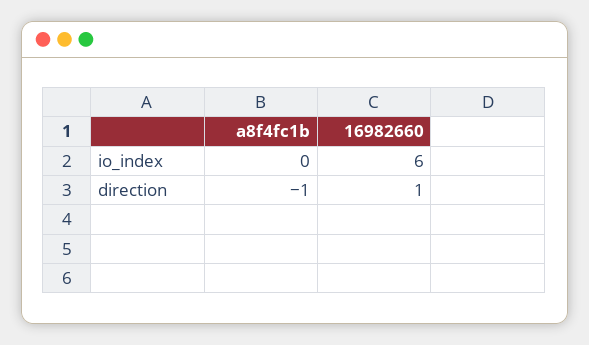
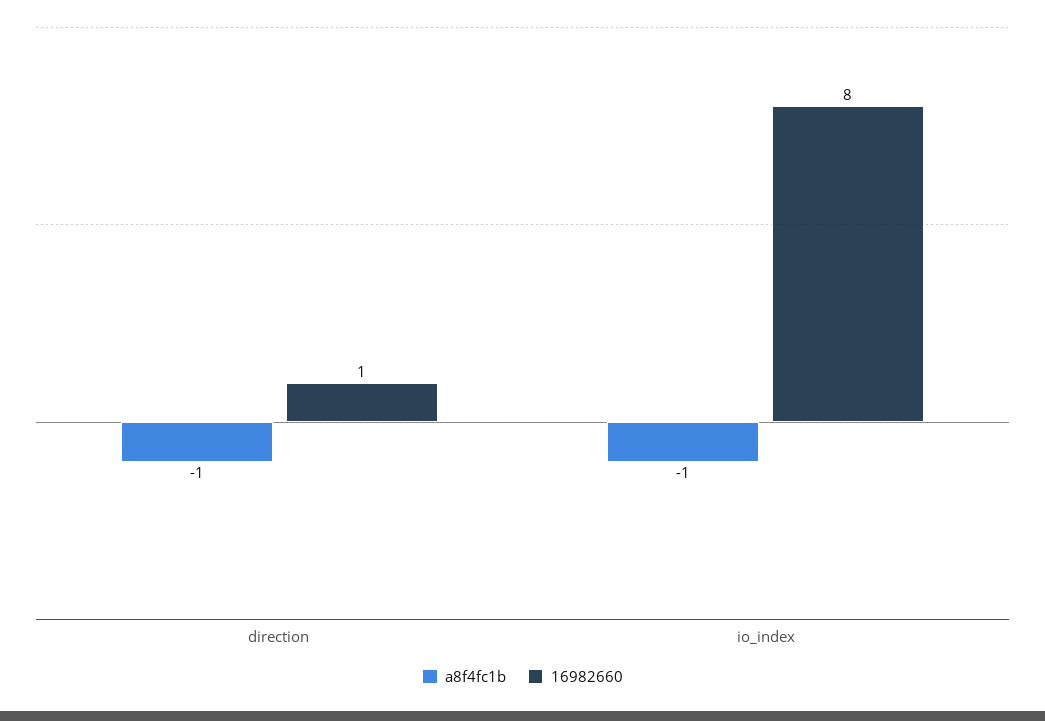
  {
    "a8f4fc1b": {
-     "io_index": 0,
+     "io_index": -1,
      "direction": -1
    },
    "16982660": {
-     "io_index": 6,
+     "io_index": 8,
      "direction": 1
    }
  }

